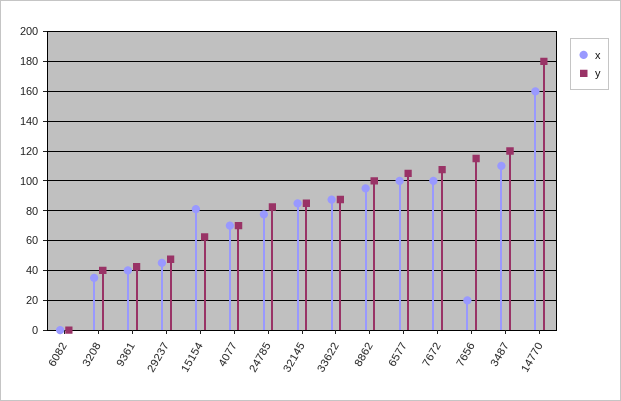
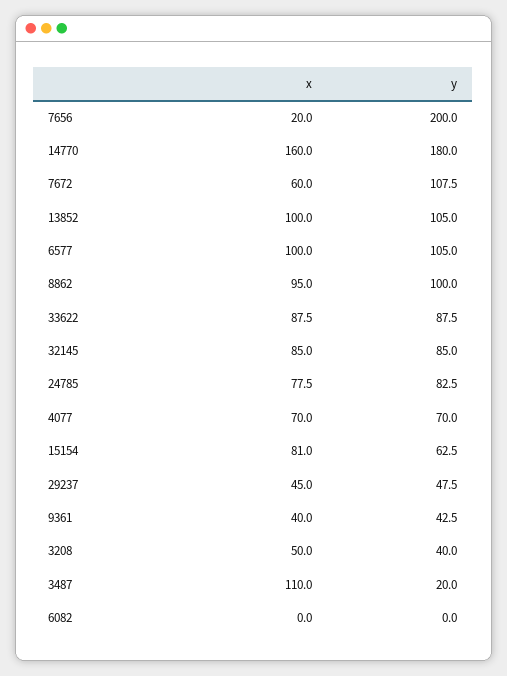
  {
    "x": {
      "6082": 0,
-     "3208": 35,
+     "3208": 50,
      "9361": 40,
      "29237": 45,
      "15154": 81,
      "4077": 70,
      "24785": 77.5,
      "32145": 85,
      "33622": 87.5,
      "8862": 95,
      "6577": 100,
-     "7672": 100,
+     "7672": 60,
      "7656": 20,
      "3487": 110,
-     "14770": 160
+     "14770": 160,
+     "13852": 100
    },
    "y": {
      "6082": 0,
      "3208": 40,
      "9361": 42.5,
      "29237": 47.5,
      "15154": 62.5,
      "4077": 70,
      "24785": 82.5,
      "32145": 85,
      "33622": 87.5,
      "8862": 100,
      "6577": 105,
      "7672": 107.5,
-     "7656": 115,
+     "7656": 200,
-     "3487": 120,
+     "3487": 20,
-     "14770": 180
+     "14770": 180,
+     "13852": 105
    }
  }

